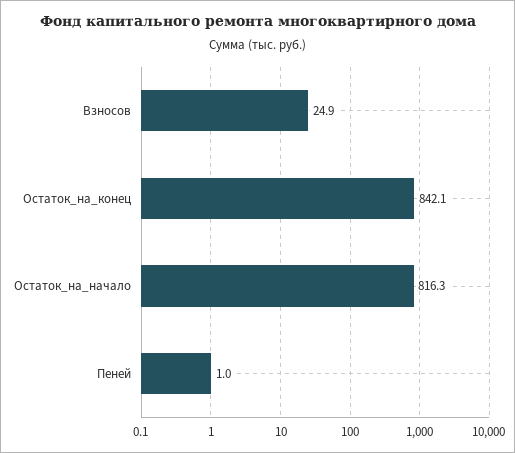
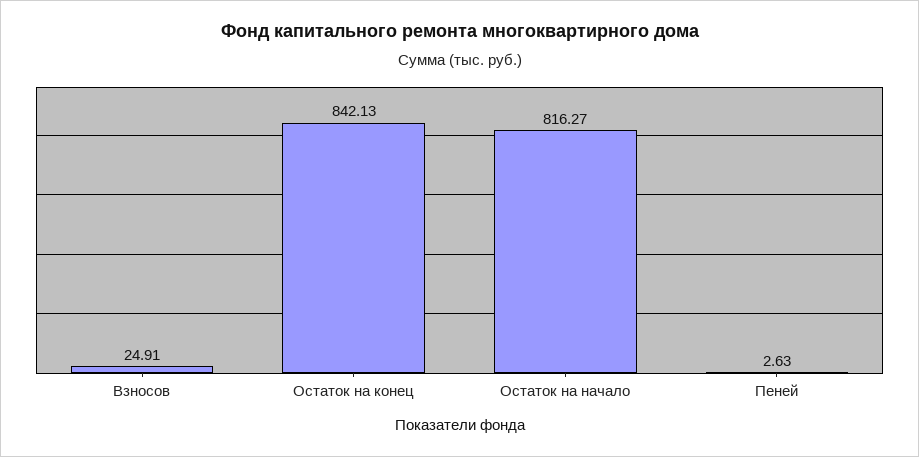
  {
    "Взносов": 24.91,
    "Остаток_на_конец": 842.13,
    "Остаток_на_начало": 816.27,
-   "Пеней": 1
+   "Пеней": 2.63
  }

